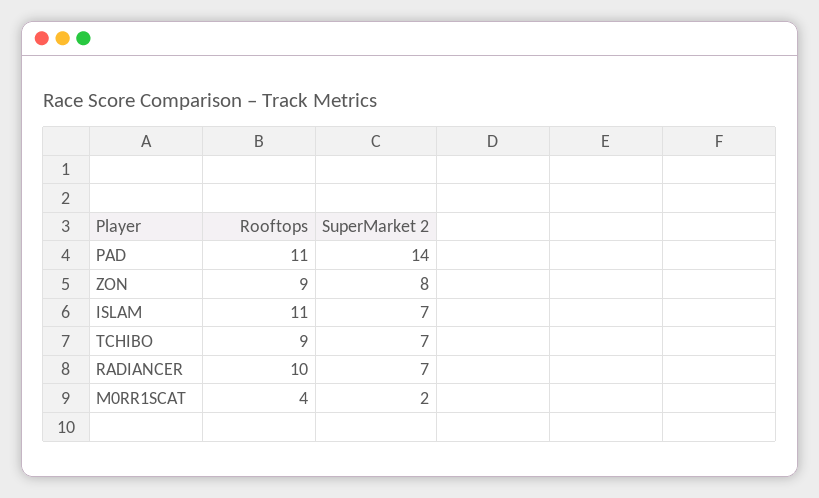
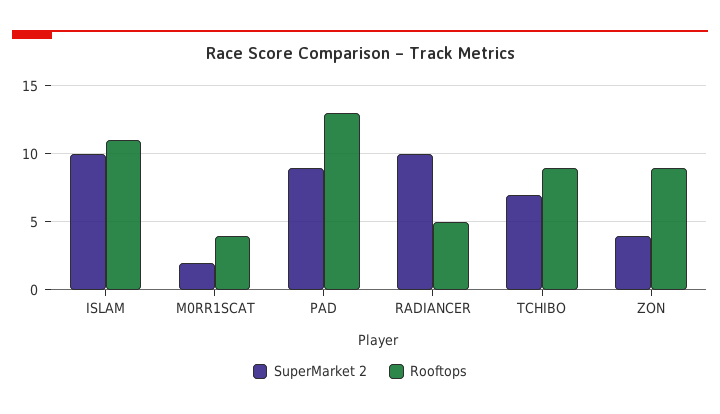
  {
    "Rooftops": {
-     "PAD": 11,
+     "PAD": 13,
      "ZON": 9,
      "ISLAM": 11,
      "TCHIBO": 9,
-     "RADIANCER": 10,
+     "RADIANCER": 5,
      "M0RR1SCAT": 4
    },
    "SuperMarket 2": {
-     "PAD": 14,
+     "PAD": 9,
-     "ZON": 8,
+     "ZON": 4,
-     "ISLAM": 7,
+     "ISLAM": 10,
      "TCHIBO": 7,
-     "RADIANCER": 7,
+     "RADIANCER": 10,
      "M0RR1SCAT": 2
    }
  }

